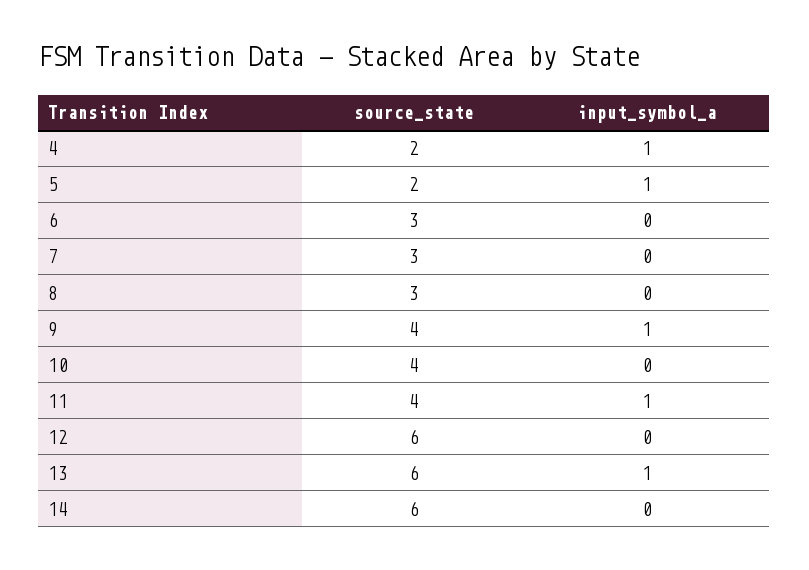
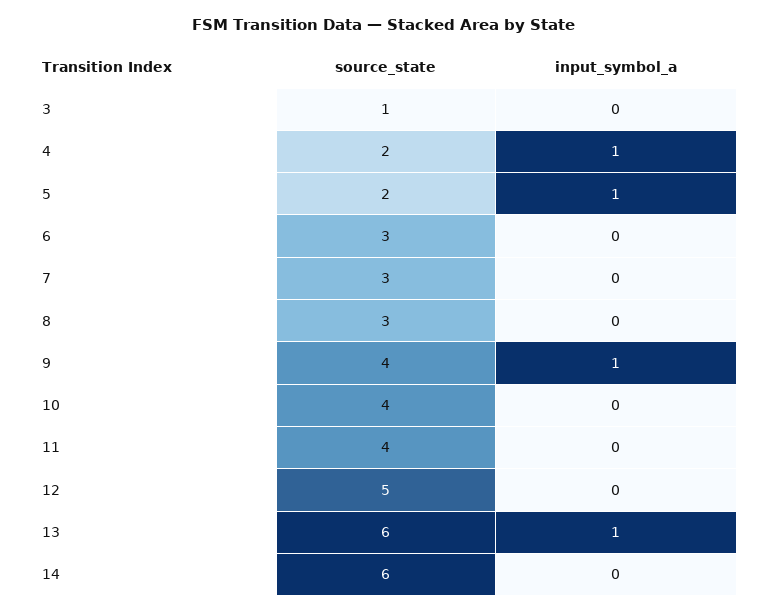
  {
    "source_state": {
      "4": 2,
      "5": 2,
      "6": 3,
      "7": 3,
      "8": 3,
      "9": 4,
      "10": 4,
      "11": 4,
-     "12": 6,
+     "12": 5,
      "13": 6,
-     "14": 6
+     "14": 6,
+     "3": 1
    },
    "input_symbol_a": {
      "4": 1,
      "5": 1,
      "6": 0,
      "7": 0,
      "8": 0,
      "9": 1,
      "10": 0,
-     "11": 1,
+     "11": 0,
      "12": 0,
      "13": 1,
-     "14": 0
+     "14": 0,
+     "3": 0
    }
  }

